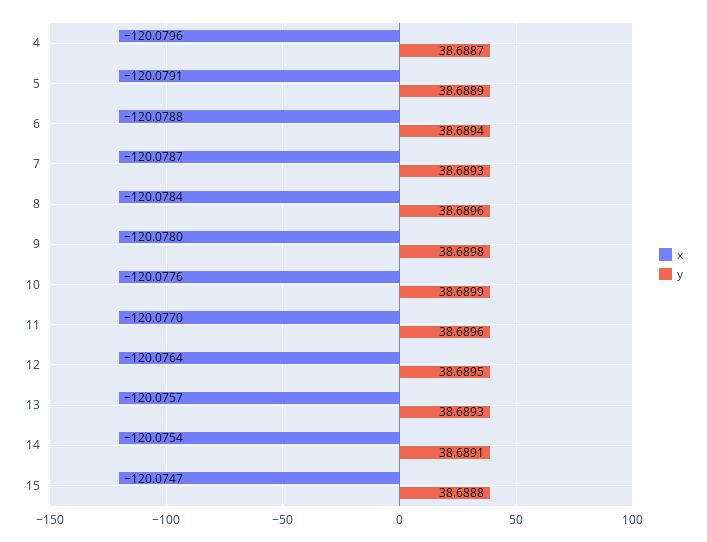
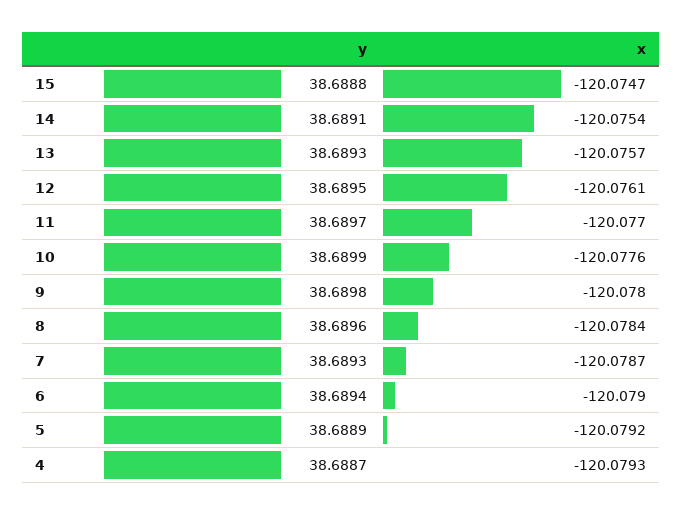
  {
    "x": {
-     "4": -120.0796,
+     "4": -120.0793,
-     "5": -120.0791,
+     "5": -120.0792,
-     "6": -120.0788,
+     "6": -120.079,
      "7": -120.0787,
      "8": -120.0784,
      "9": -120.078,
      "10": -120.0776,
      "11": -120.077,
-     "12": -120.0764,
+     "12": -120.0761,
      "13": -120.0757,
      "14": -120.0754,
      "15": -120.0747
    },
    "y": {
      "4": 38.6887,
      "5": 38.6889,
      "6": 38.6894,
      "7": 38.6893,
      "8": 38.6896,
      "9": 38.6898,
      "10": 38.6899,
-     "11": 38.6896,
+     "11": 38.6897,
      "12": 38.6895,
      "13": 38.6893,
      "14": 38.6891,
      "15": 38.6888
    }
  }

